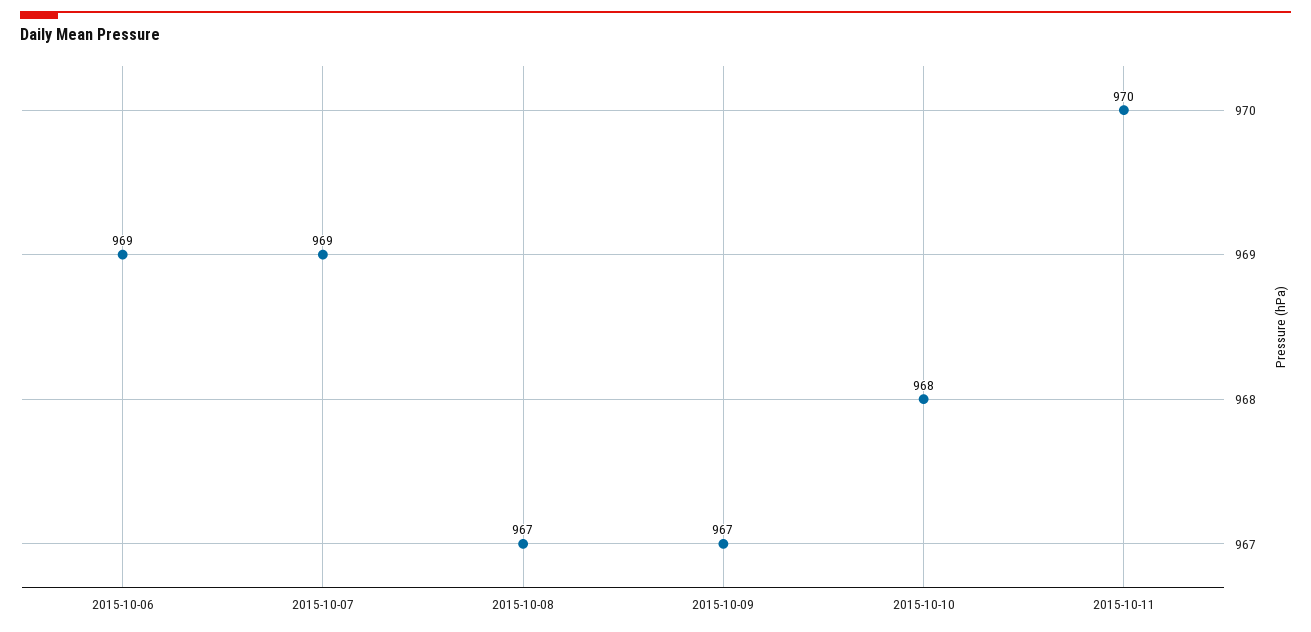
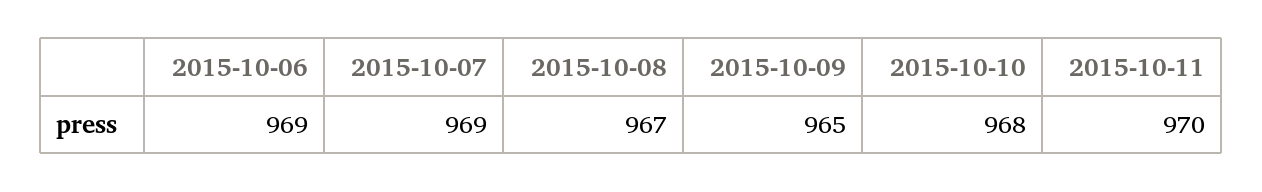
  {
    "2015-10-06": 969,
    "2015-10-07": 969,
    "2015-10-08": 967,
-   "2015-10-09": 967,
+   "2015-10-09": 965,
    "2015-10-10": 968,
    "2015-10-11": 970
  }

